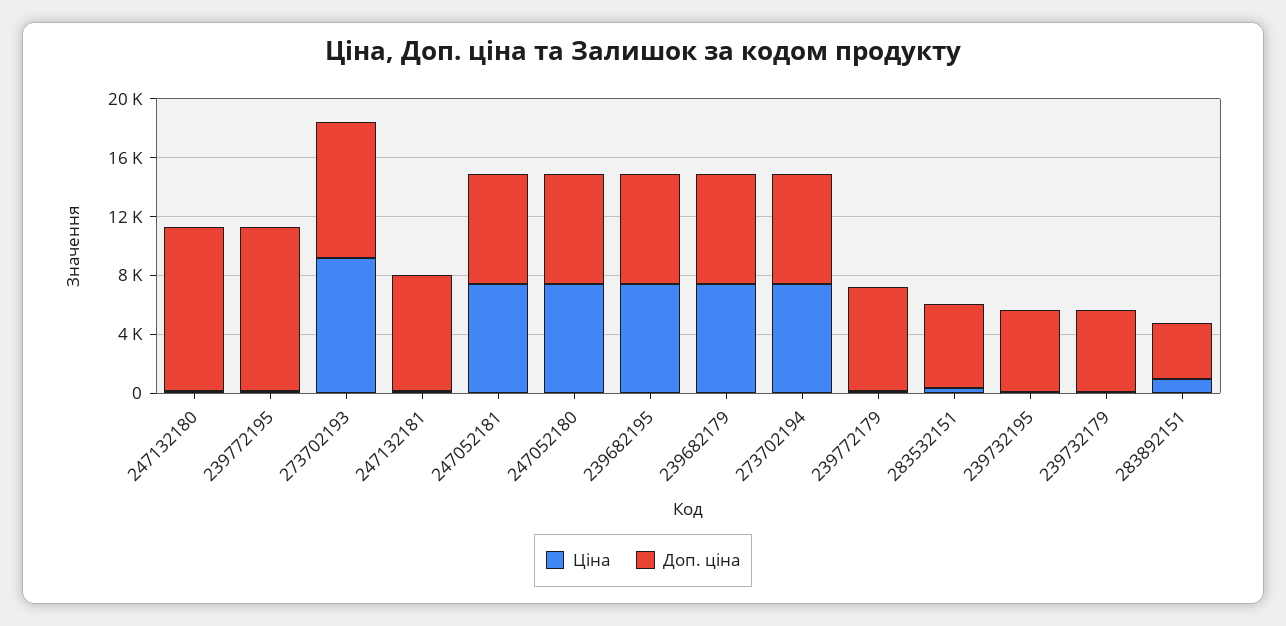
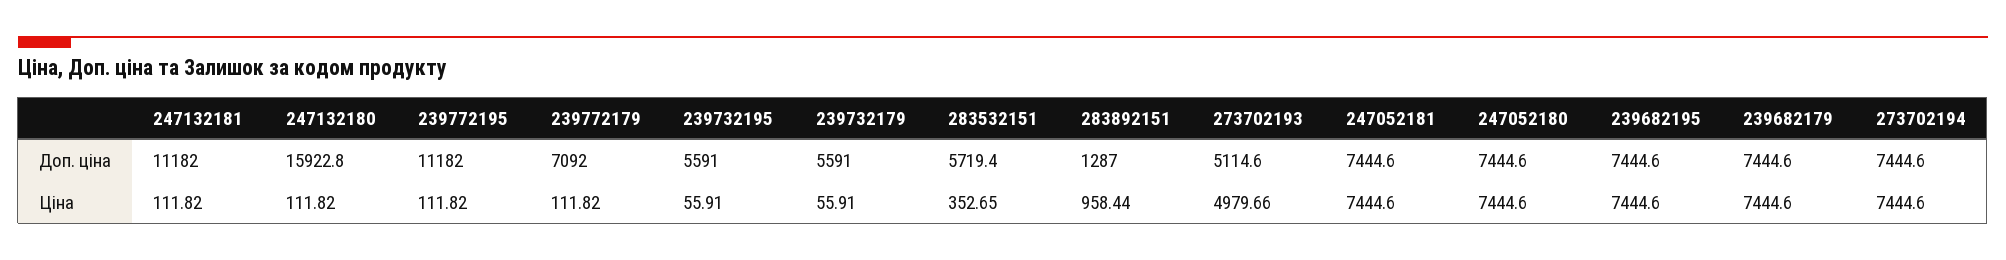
  {
    "Ціна": {
      "247132180": 111.82,
      "239772195": 111.82,
-     "273702193": 9000,
+     "273702193": 4979.66,
      "247132181": 111.82,
      "247052181": 7444.6,
      "247052180": 7444.6,
      "239682195": 7444.6,
      "239682179": 7444.6,
      "273702194": 7444.6,
      "239772179": 111.82,
      "283532151": 352.65,
      "239732195": 55.91,
      "239732179": 55.91,
      "283892151": 958.44
    },
    "Доп. ціна": {
-     "247132180": 11000,
+     "247132180": 15922.8,
      "239772195": 11182,
-     "273702193": 9000,
+     "273702193": 5114.6,
-     "247132181": 8000,
+     "247132181": 11182,
      "247052181": 7444.6,
      "247052180": 7444.6,
      "239682195": 7444.6,
      "239682179": 7444.6,
      "273702194": 7444.6,
      "239772179": 7092,
      "283532151": 5719.4,
      "239732195": 5591,
      "239732179": 5591,
-     "283892151": 4000
+     "283892151": 1287
    }
  }

